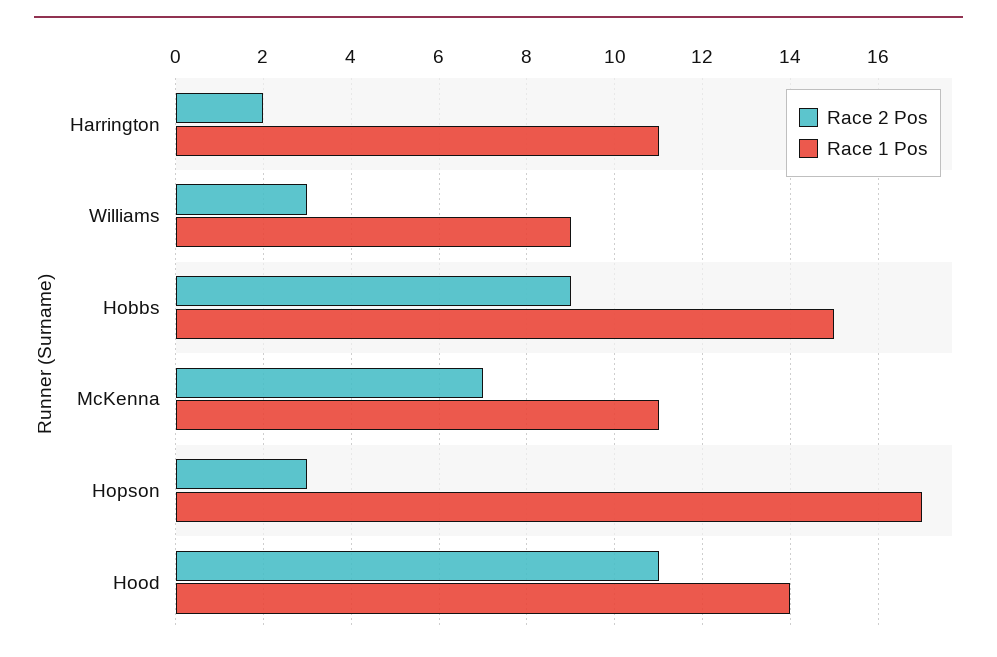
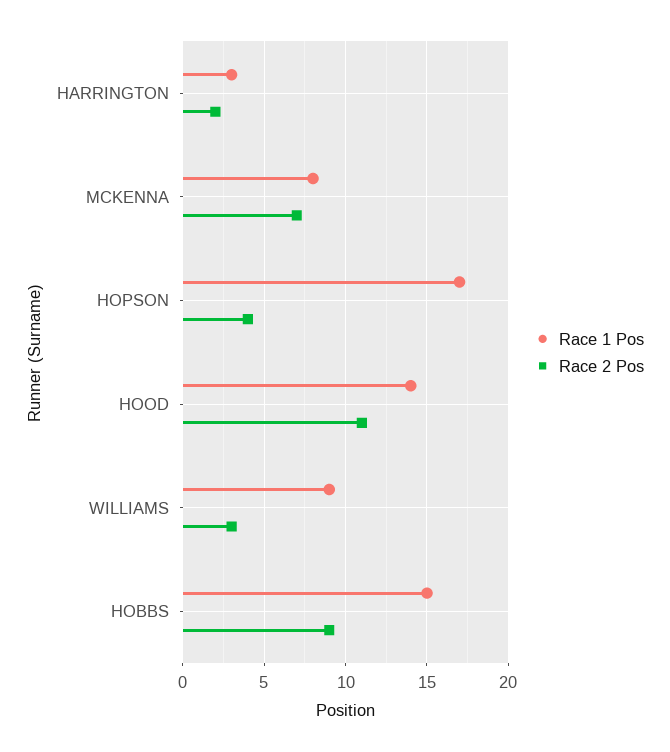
  {
    "Race 2 Pos": {
      "Harrington": 2,
      "Williams": 3,
      "Hobbs": 9,
      "McKenna": 7,
-     "Hopson": 3,
+     "Hopson": 4,
      "Hood": 11
    },
    "Race 1 Pos": {
-     "Harrington": 11,
+     "Harrington": 3,
      "Williams": 9,
      "Hobbs": 15,
-     "McKenna": 11,
+     "McKenna": 8,
      "Hopson": 17,
      "Hood": 14
    }
  }

